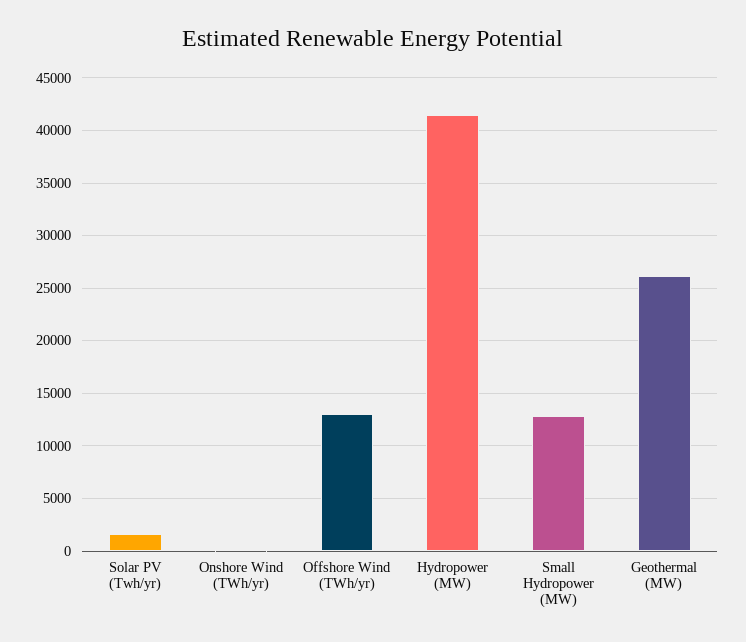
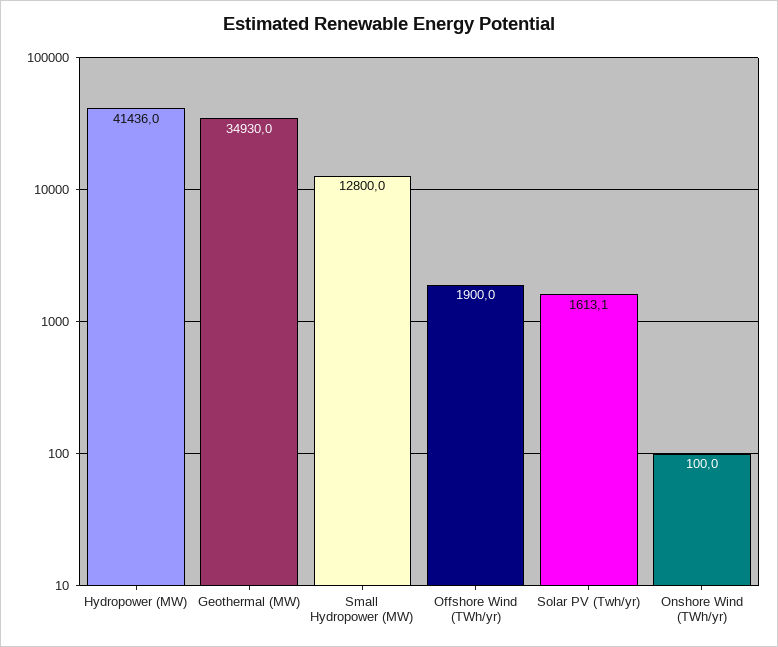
  {
    "Solar PV (Twh/yr)": 1613.1,
    "Onshore Wind (TWh/yr)": 100,
-   "Offshore Wind (TWh/yr)": 13000,
+   "Offshore Wind (TWh/yr)": 1900,
    "Hydropower (MW)": 41436,
    "Small Hydropower (MW)": 12800,
-   "Geothermal (MW)": 26000
+   "Geothermal (MW)": 34930
  }

